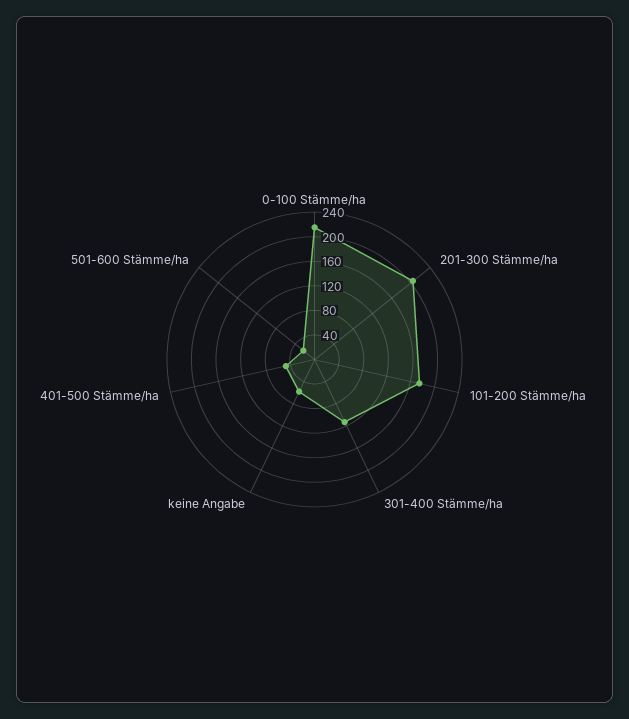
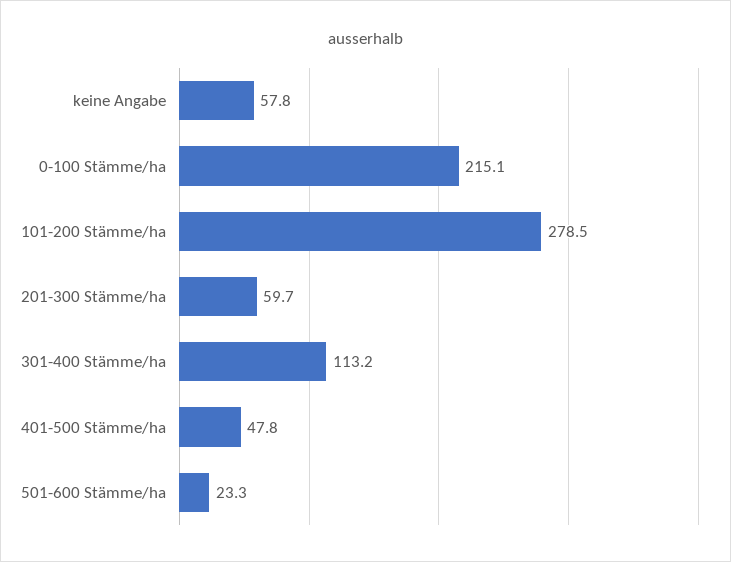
  {
    "0-100 Stämme/ha": 215.1,
-   "201-300 Stämme/ha": 200,
+   "201-300 Stämme/ha": 59.7,
-   "101-200 Stämme/ha": 180,
+   "101-200 Stämme/ha": 278.5,
    "301-400 Stämme/ha": 113.2,
    "keine Angabe": 57.8,
    "401-500 Stämme/ha": 47.8,
    "501-600 Stämme/ha": 23.3
  }

